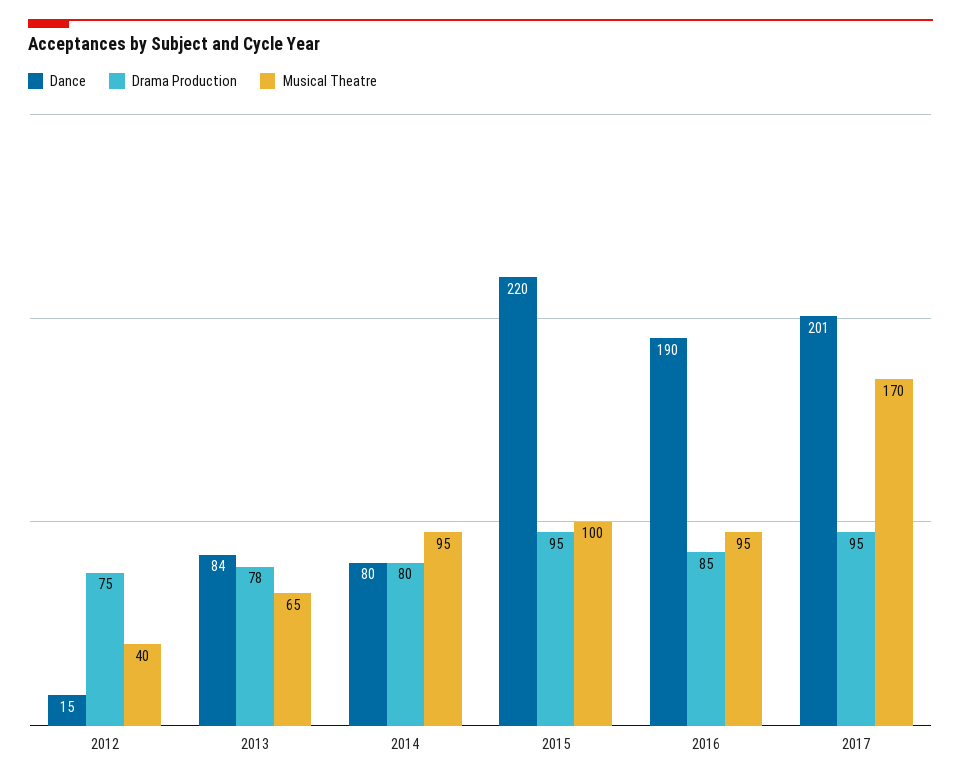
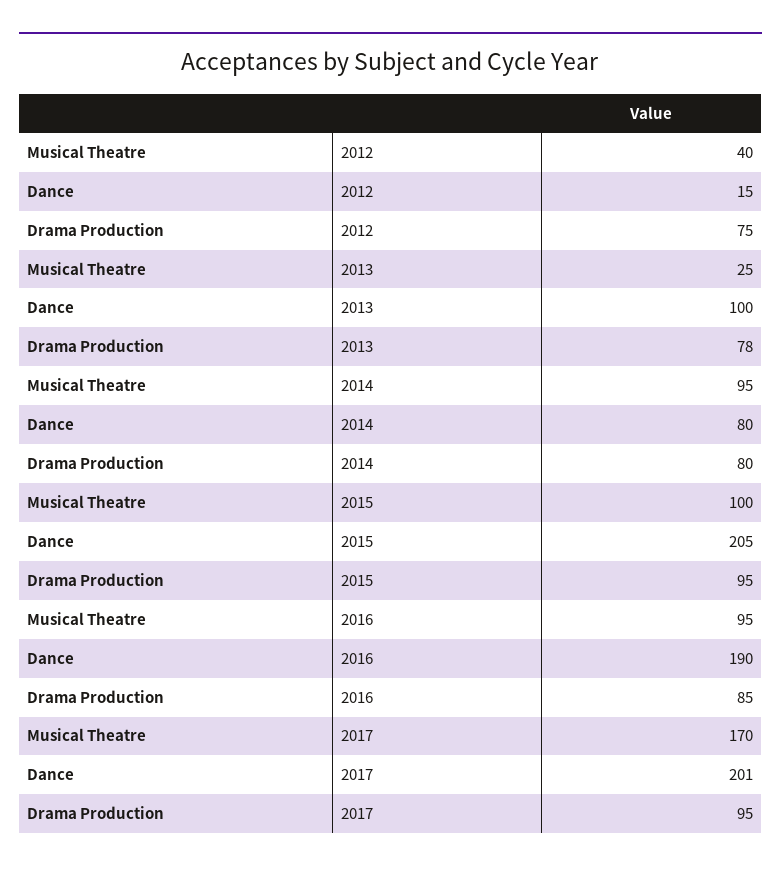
  {
    "Dance": {
      "2012": 15,
-     "2013": 84,
+     "2013": 100,
      "2014": 80,
-     "2015": 220,
+     "2015": 205,
      "2016": 190,
      "2017": 201
    },
    "Drama Production": {
      "2012": 75,
      "2013": 78,
      "2014": 80,
      "2015": 95,
      "2016": 85,
      "2017": 95
    },
    "Musical Theatre": {
      "2012": 40,
-     "2013": 65,
+     "2013": 25,
      "2014": 95,
      "2015": 100,
      "2016": 95,
      "2017": 170
    }
  }

